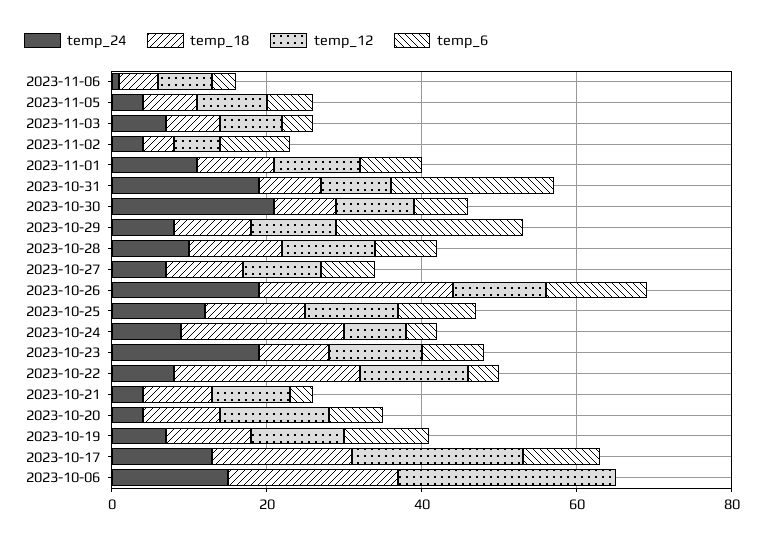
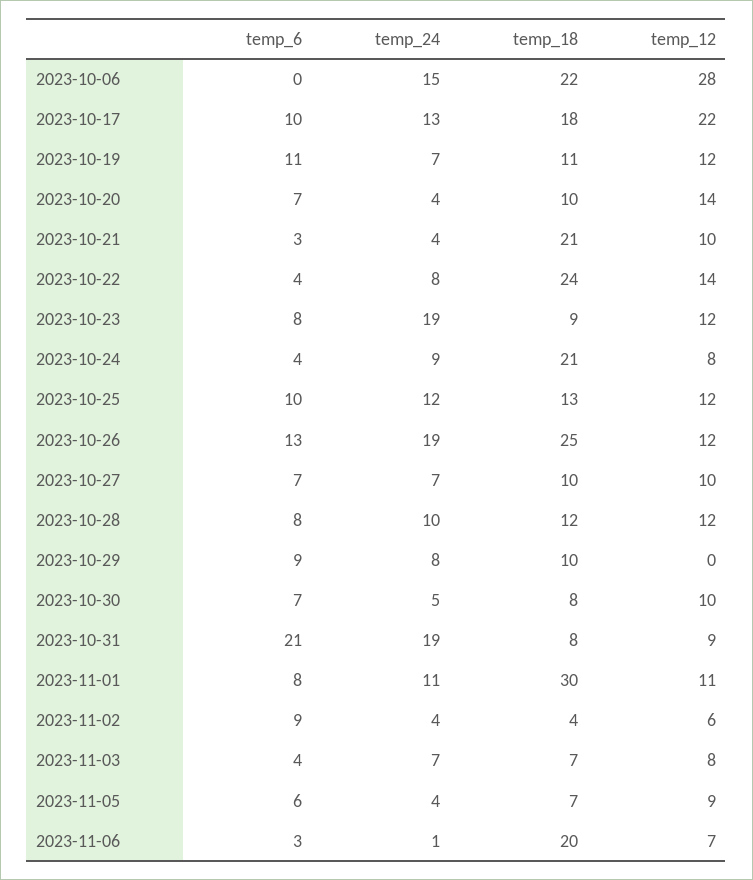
  {
    "temp_24": {
      "2023-11-06": 1,
      "2023-11-05": 4,
      "2023-11-03": 7,
      "2023-11-02": 4,
      "2023-11-01": 11,
      "2023-10-31": 19,
-     "2023-10-30": 20,
+     "2023-10-30": 5,
      "2023-10-29": 8,
      "2023-10-28": 10,
      "2023-10-27": 7,
      "2023-10-26": 19,
      "2023-10-25": 12,
      "2023-10-24": 9,
      "2023-10-23": 19,
      "2023-10-22": 8,
      "2023-10-21": 4,
      "2023-10-20": 4,
      "2023-10-19": 7,
      "2023-10-17": 13,
      "2023-10-06": 15
    },
    "temp_18": {
-     "2023-11-06": 5,
+     "2023-11-06": 20,
      "2023-11-05": 7,
      "2023-11-03": 7,
      "2023-11-02": 4,
-     "2023-11-01": 10,
+     "2023-11-01": 30,
      "2023-10-31": 8,
      "2023-10-30": 8,
      "2023-10-29": 10,
      "2023-10-28": 12,
      "2023-10-27": 10,
      "2023-10-26": 25,
      "2023-10-25": 13,
      "2023-10-24": 21,
      "2023-10-23": 9,
      "2023-10-22": 24,
-     "2023-10-21": 10,
+     "2023-10-21": 21,
      "2023-10-20": 10,
      "2023-10-19": 11,
      "2023-10-17": 18,
      "2023-10-06": 22
    },
    "temp_12": {
      "2023-11-06": 7,
      "2023-11-05": 9,
      "2023-11-03": 8,
      "2023-11-02": 6,
      "2023-11-01": 11,
      "2023-10-31": 9,
      "2023-10-30": 10,
-     "2023-10-29": 10,
+     "2023-10-29": 0,
      "2023-10-28": 12,
      "2023-10-27": 10,
      "2023-10-26": 12,
      "2023-10-25": 12,
      "2023-10-24": 8,
      "2023-10-23": 12,
      "2023-10-22": 14,
      "2023-10-21": 10,
      "2023-10-20": 14,
      "2023-10-19": 12,
      "2023-10-17": 22,
      "2023-10-06": 28
    },
    "temp_6": {
      "2023-11-06": 3,
      "2023-11-05": 6,
      "2023-11-03": 4,
      "2023-11-02": 9,
      "2023-11-01": 8,
      "2023-10-31": 21,
      "2023-10-30": 7,
-     "2023-10-29": 25,
+     "2023-10-29": 9,
      "2023-10-28": 8,
      "2023-10-27": 7,
      "2023-10-26": 13,
      "2023-10-25": 10,
      "2023-10-24": 4,
      "2023-10-23": 8,
      "2023-10-22": 4,
      "2023-10-21": 3,
      "2023-10-20": 7,
      "2023-10-19": 11,
      "2023-10-17": 10,
      "2023-10-06": 0
    }
  }

